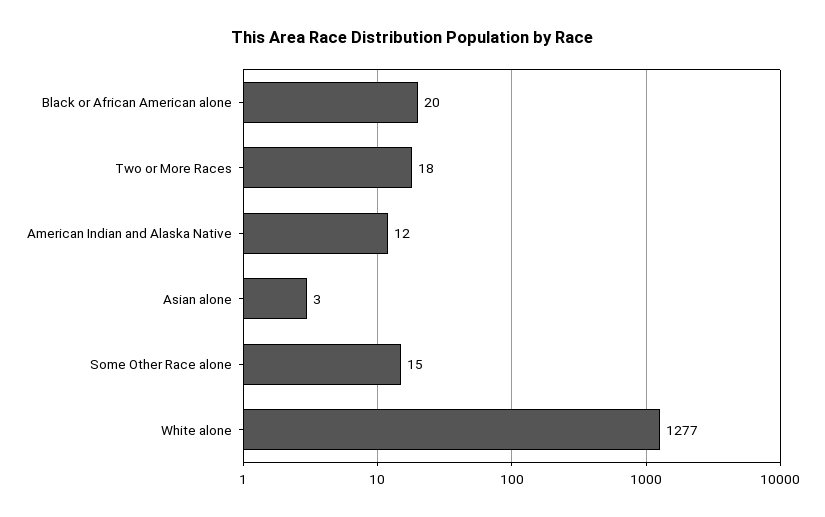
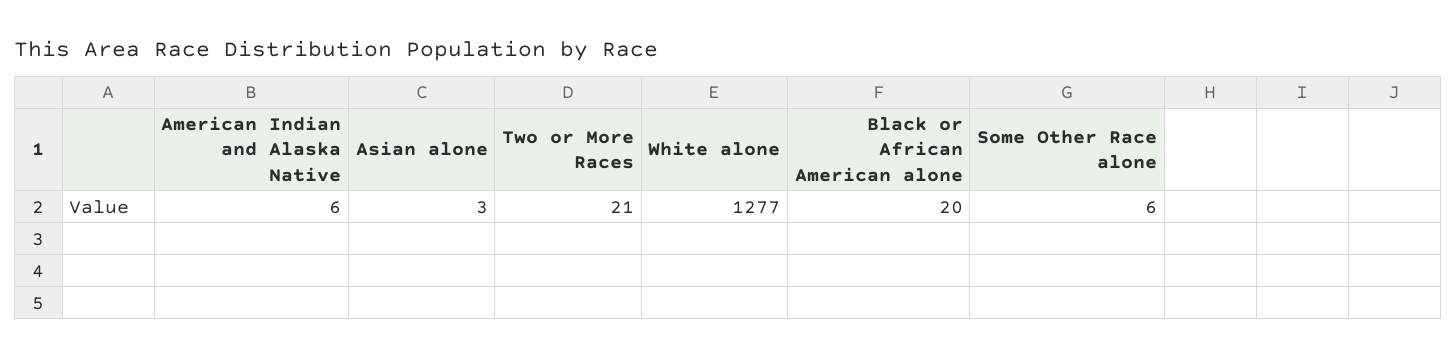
  {
    "Black or African American alone": 20,
-   "Two or More Races": 18,
+   "Two or More Races": 21,
-   "American Indian and Alaska Native": 12,
+   "American Indian and Alaska Native": 6,
    "Asian alone": 3,
-   "Some Other Race alone": 15,
+   "Some Other Race alone": 6,
    "White alone": 1277
  }

